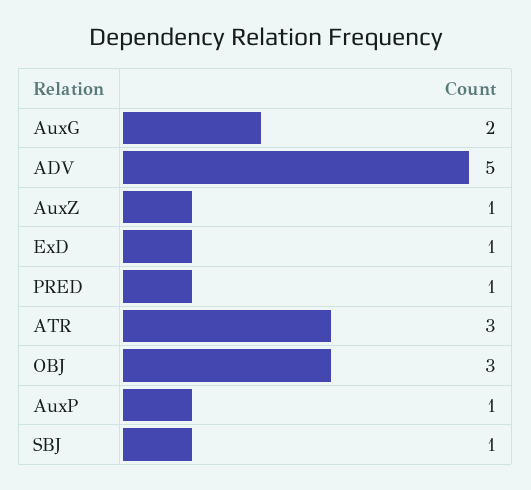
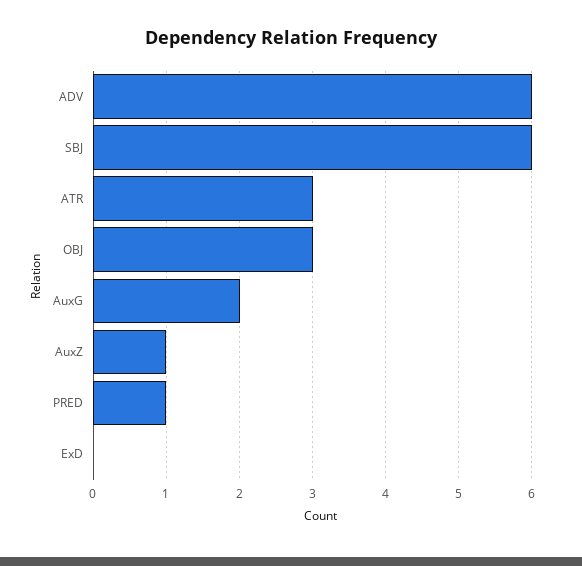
  {
    "AuxG": 2,
-   "ADV": 5,
+   "ADV": 6,
    "AuxZ": 1,
-   "ExD": 1,
+   "ExD": 0,
    "PRED": 1,
    "ATR": 3,
    "OBJ": 3,
-   "AuxP": 1,
-   "SBJ": 1
+   "SBJ": 6
  }

